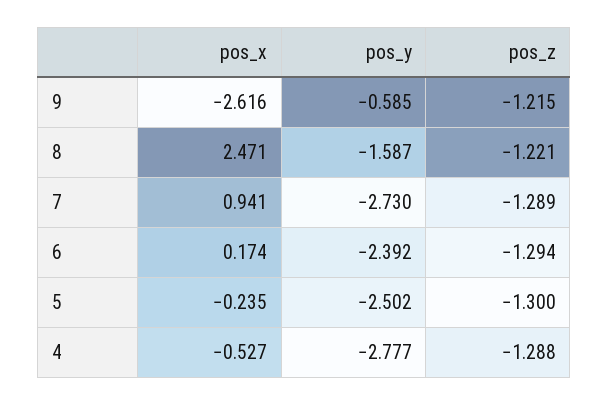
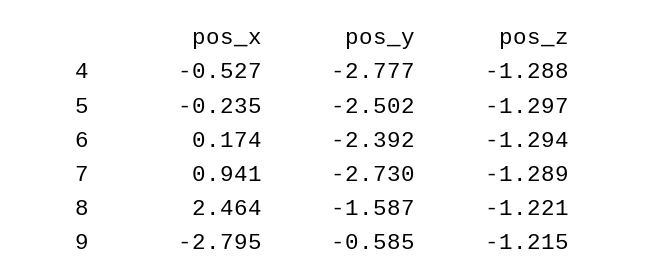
  {
    "pos_x": {
-     "9": -2.616,
+     "9": -2.795,
-     "8": 2.471,
+     "8": 2.464,
      "7": 0.941,
      "6": 0.174,
      "5": -0.235,
      "4": -0.527
    },
    "pos_y": {
      "9": -0.585,
      "8": -1.587,
      "7": -2.73,
      "6": -2.392,
      "5": -2.502,
      "4": -2.777
    },
    "pos_z": {
      "9": -1.215,
      "8": -1.221,
      "7": -1.289,
      "6": -1.294,
-     "5": -1.3,
+     "5": -1.297,
      "4": -1.288
    }
  }

